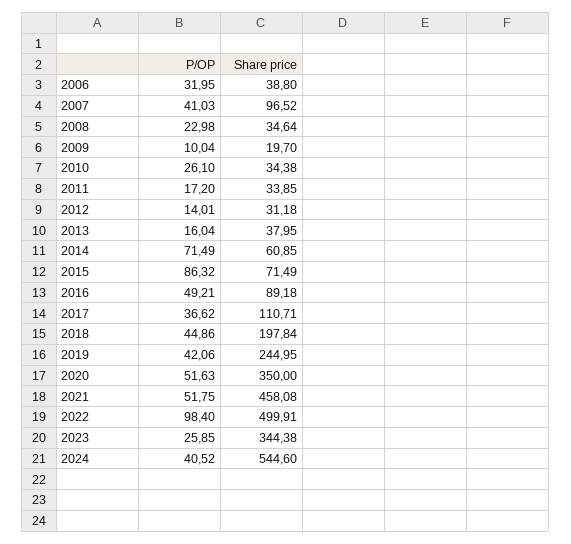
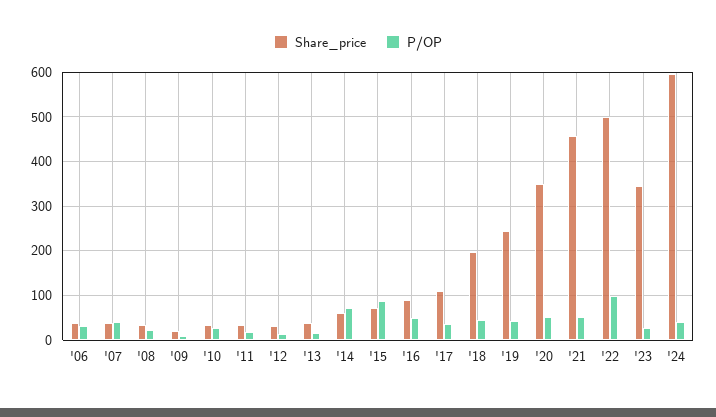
  {
    "P/OP": {
      "2006": 31.95,
      "2007": 41.03,
      "2008": 22.98,
      "2009": 10.04,
      "2010": 26.1,
      "2011": 17.2,
      "2012": 14.01,
      "2013": 16.04,
      "2014": 71.49,
      "2015": 86.32,
      "2016": 49.21,
      "2017": 36.62,
      "2018": 44.86,
      "2019": 42.06,
      "2020": 51.63,
      "2021": 51.75,
      "2022": 98.4,
      "2023": 25.85,
      "2024": 40.52
    },
    "Share price": {
      "2006": 38.8,
-     "2007": 96.52,
+     "2007": 40,
      "2008": 34.64,
      "2009": 19.7,
      "2010": 34.38,
      "2011": 33.85,
      "2012": 31.18,
      "2013": 37.95,
      "2014": 60.85,
      "2015": 71.49,
      "2016": 89.18,
      "2017": 110.71,
      "2018": 197.84,
      "2019": 244.95,
      "2020": 350,
      "2021": 458.08,
      "2022": 499.91,
      "2023": 344.38,
-     "2024": 544.6
+     "2024": 600
    }
  }

